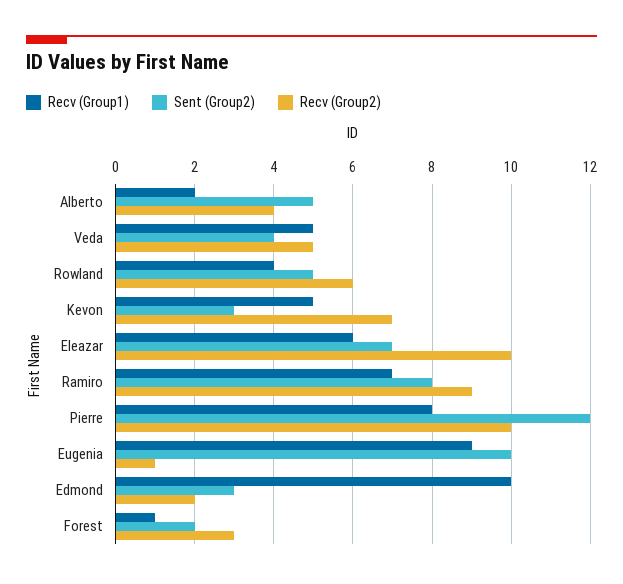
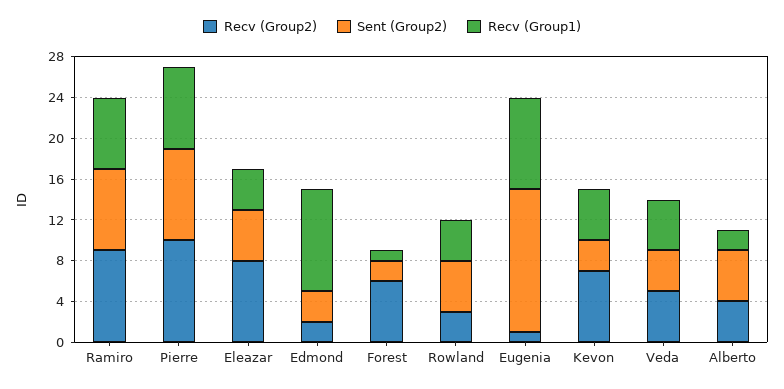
  {
    "Recv (Group1)": {
      "Alberto": 2,
      "Veda": 5,
      "Rowland": 4,
      "Kevon": 5,
-     "Eleazar": 6,
+     "Eleazar": 4,
      "Ramiro": 7,
      "Pierre": 8,
      "Eugenia": 9,
      "Edmond": 10,
      "Forest": 1
    },
    "Sent (Group2)": {
      "Alberto": 5,
      "Veda": 4,
      "Rowland": 5,
      "Kevon": 3,
-     "Eleazar": 7,
+     "Eleazar": 5,
      "Ramiro": 8,
-     "Pierre": 12,
+     "Pierre": 9,
-     "Eugenia": 10,
+     "Eugenia": 14,
      "Edmond": 3,
      "Forest": 2
    },
    "Recv (Group2)": {
      "Alberto": 4,
      "Veda": 5,
-     "Rowland": 6,
+     "Rowland": 3,
      "Kevon": 7,
-     "Eleazar": 10,
+     "Eleazar": 8,
      "Ramiro": 9,
      "Pierre": 10,
      "Eugenia": 1,
      "Edmond": 2,
-     "Forest": 3
+     "Forest": 6
    }
  }

